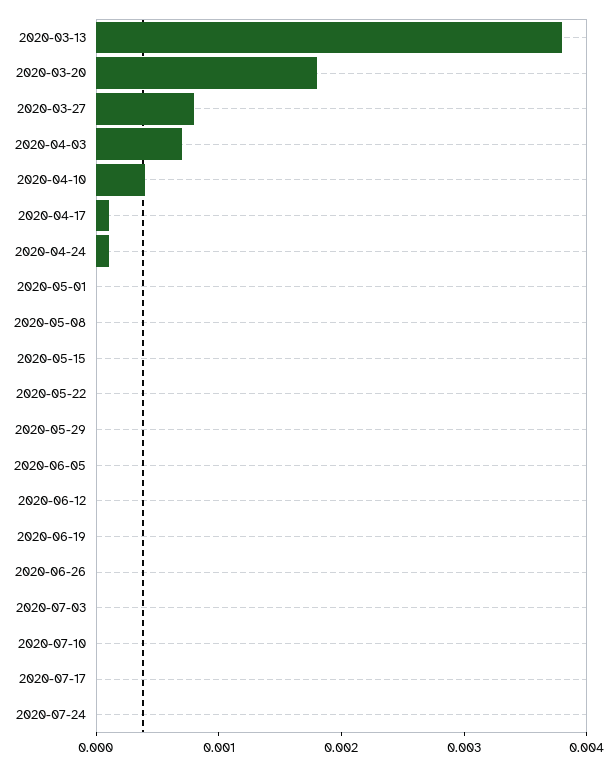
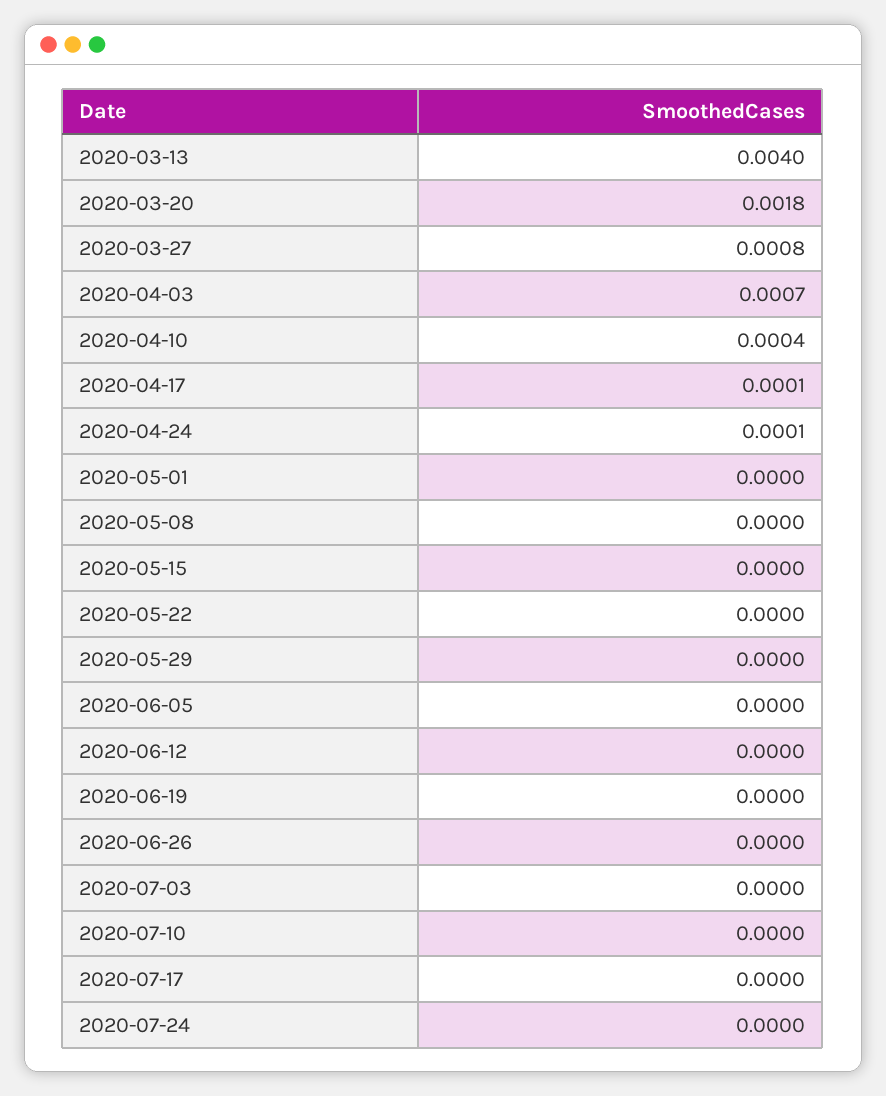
  {
-   "2020-03-13": 0.0038,
+   "2020-03-13": 0.004,
    "2020-03-20": 0.0018,
    "2020-03-27": 0.0008,
    "2020-04-03": 0.0007,
    "2020-04-10": 0.0004,
    "2020-04-17": 0.0001,
    "2020-04-24": 0.0001,
    "2020-05-01": 0,
    "2020-05-08": 0,
    "2020-05-15": 0,
    "2020-05-22": 0,
    "2020-05-29": 0,
    "2020-06-05": 0,
    "2020-06-12": 0,
    "2020-06-19": 0,
    "2020-06-26": 0,
    "2020-07-03": 0,
    "2020-07-10": 0,
    "2020-07-17": 0,
    "2020-07-24": 0
  }

